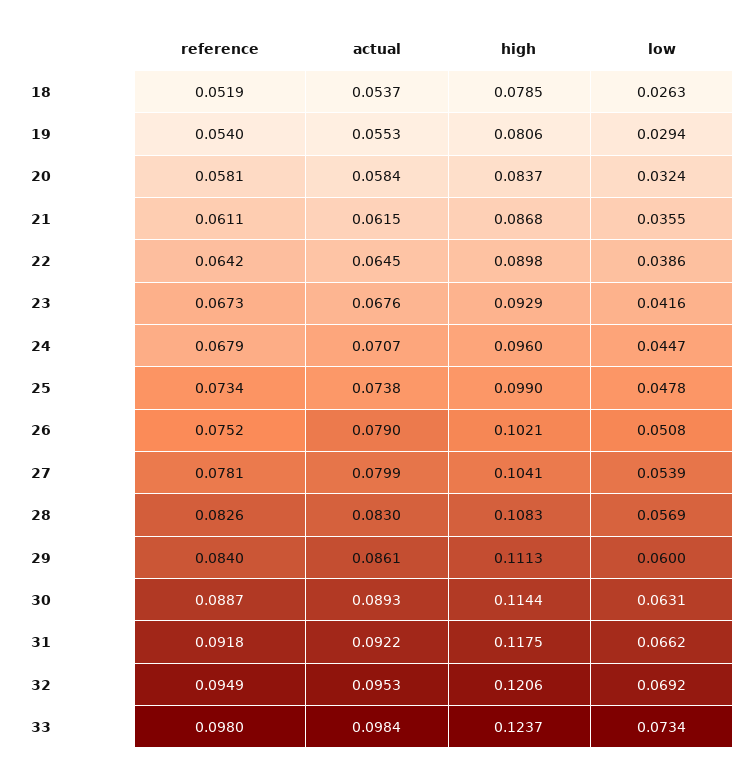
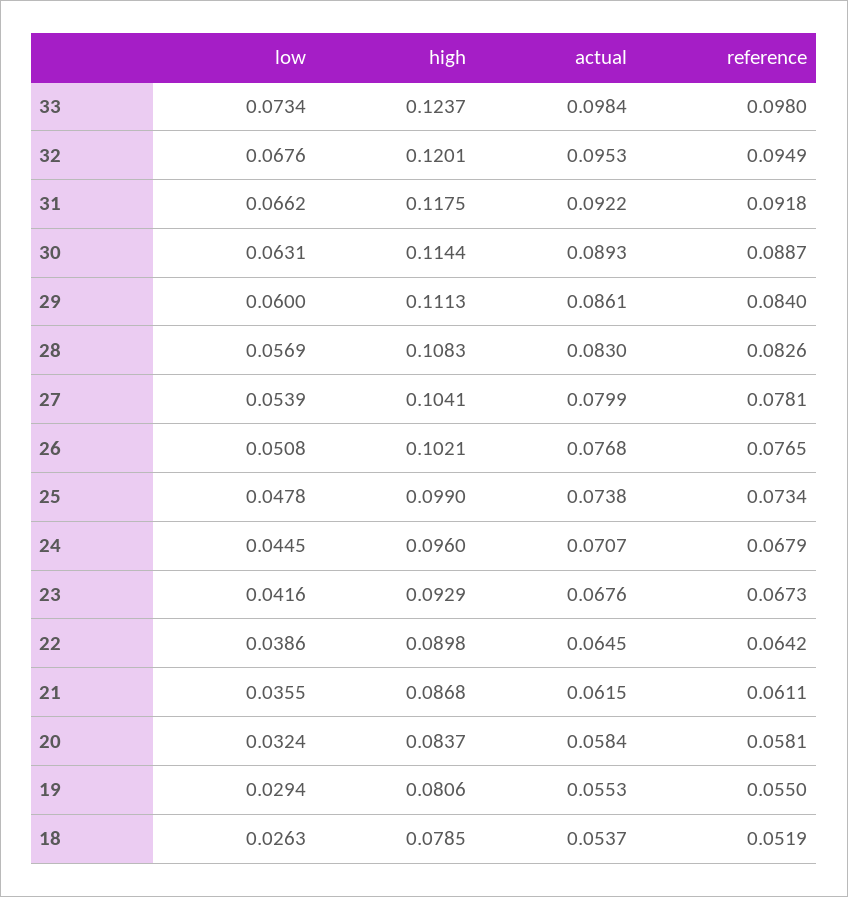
  {
    "reference": {
      "18": 0.0519,
-     "19": 0.054,
+     "19": 0.055,
      "20": 0.0581,
      "21": 0.0611,
      "22": 0.0642,
      "23": 0.0673,
      "24": 0.0679,
      "25": 0.0734,
-     "26": 0.0752,
+     "26": 0.0765,
      "27": 0.0781,
      "28": 0.0826,
      "29": 0.084,
      "30": 0.0887,
      "31": 0.0918,
      "32": 0.0949,
      "33": 0.098
    },
    "actual": {
      "18": 0.0537,
      "19": 0.0553,
      "20": 0.0584,
      "21": 0.0615,
      "22": 0.0645,
      "23": 0.0676,
      "24": 0.0707,
      "25": 0.0738,
-     "26": 0.079,
+     "26": 0.0768,
      "27": 0.0799,
      "28": 0.083,
      "29": 0.0861,
      "30": 0.0893,
      "31": 0.0922,
      "32": 0.0953,
      "33": 0.0984
    },
    "high": {
      "18": 0.0785,
      "19": 0.0806,
      "20": 0.0837,
      "21": 0.0868,
      "22": 0.0898,
      "23": 0.0929,
      "24": 0.096,
      "25": 0.099,
      "26": 0.1021,
      "27": 0.1041,
      "28": 0.1083,
      "29": 0.1113,
      "30": 0.1144,
      "31": 0.1175,
-     "32": 0.1206,
+     "32": 0.1201,
      "33": 0.1237
    },
    "low": {
      "18": 0.0263,
      "19": 0.0294,
      "20": 0.0324,
      "21": 0.0355,
      "22": 0.0386,
      "23": 0.0416,
-     "24": 0.0447,
+     "24": 0.0445,
      "25": 0.0478,
      "26": 0.0508,
      "27": 0.0539,
      "28": 0.0569,
      "29": 0.06,
      "30": 0.0631,
      "31": 0.0662,
-     "32": 0.0692,
+     "32": 0.0676,
      "33": 0.0734
    }
  }

